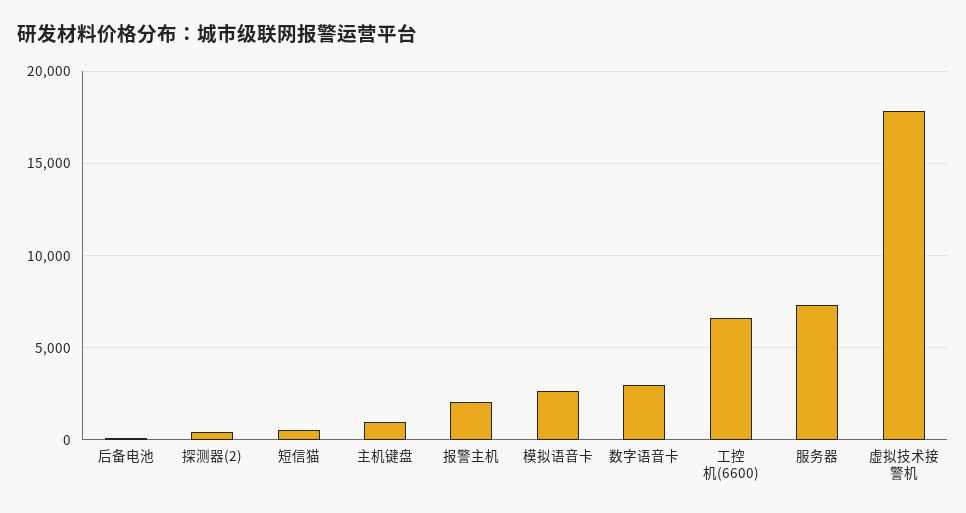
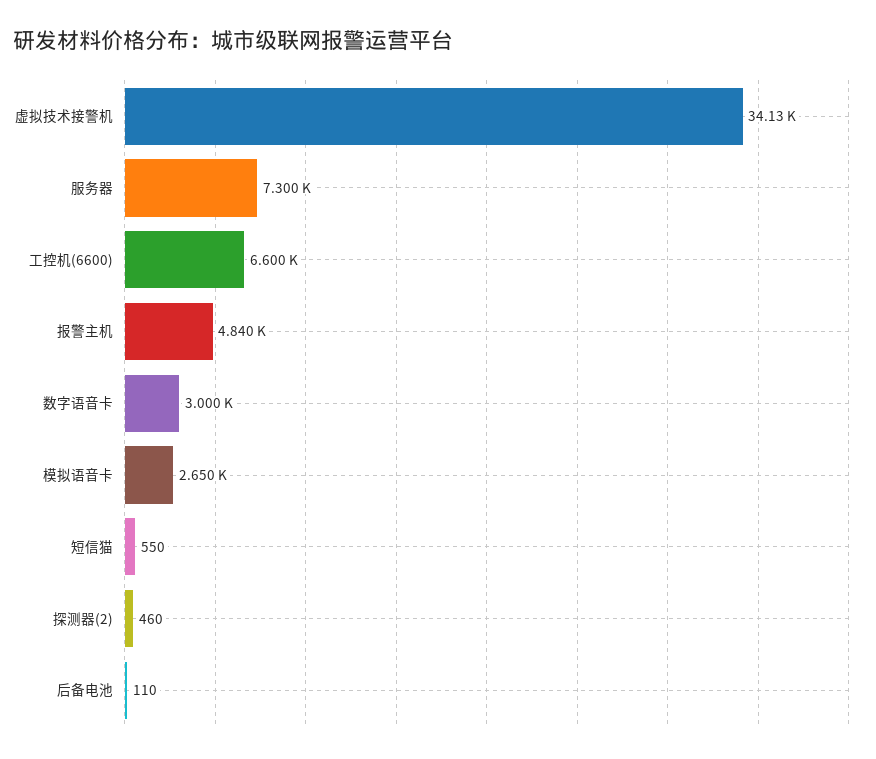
  {
    "后备电池": 110,
    "探测器(2)": 460,
    "短信猫": 550,
-   "主机键盘": 1000,
-   "报警主机": 2000,
+   "报警主机": 4840,
    "模拟语音卡": 2650,
    "数字语音卡": 3000,
    "工控机(6600)": 6600,
    "服务器": 7300,
-   "虚拟技术接警机": 18000
+   "虚拟技术接警机": 34130
  }

